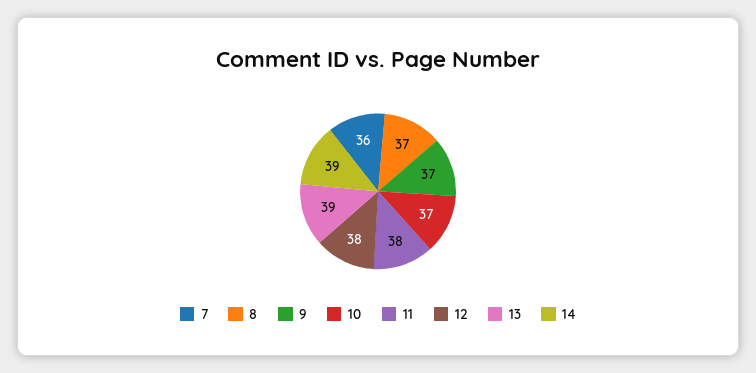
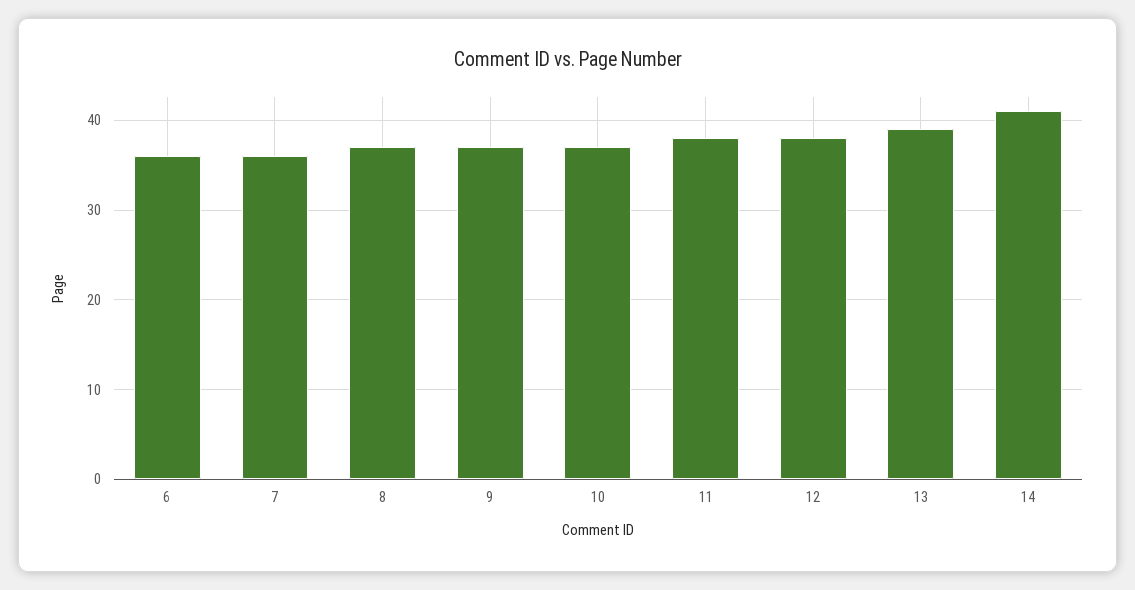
  {
    "7": 36,
    "8": 37,
    "9": 37,
    "10": 37,
    "11": 38,
    "12": 38,
    "13": 39,
-   "14": 39
+   "14": 41,
+   "6": 36
  }

